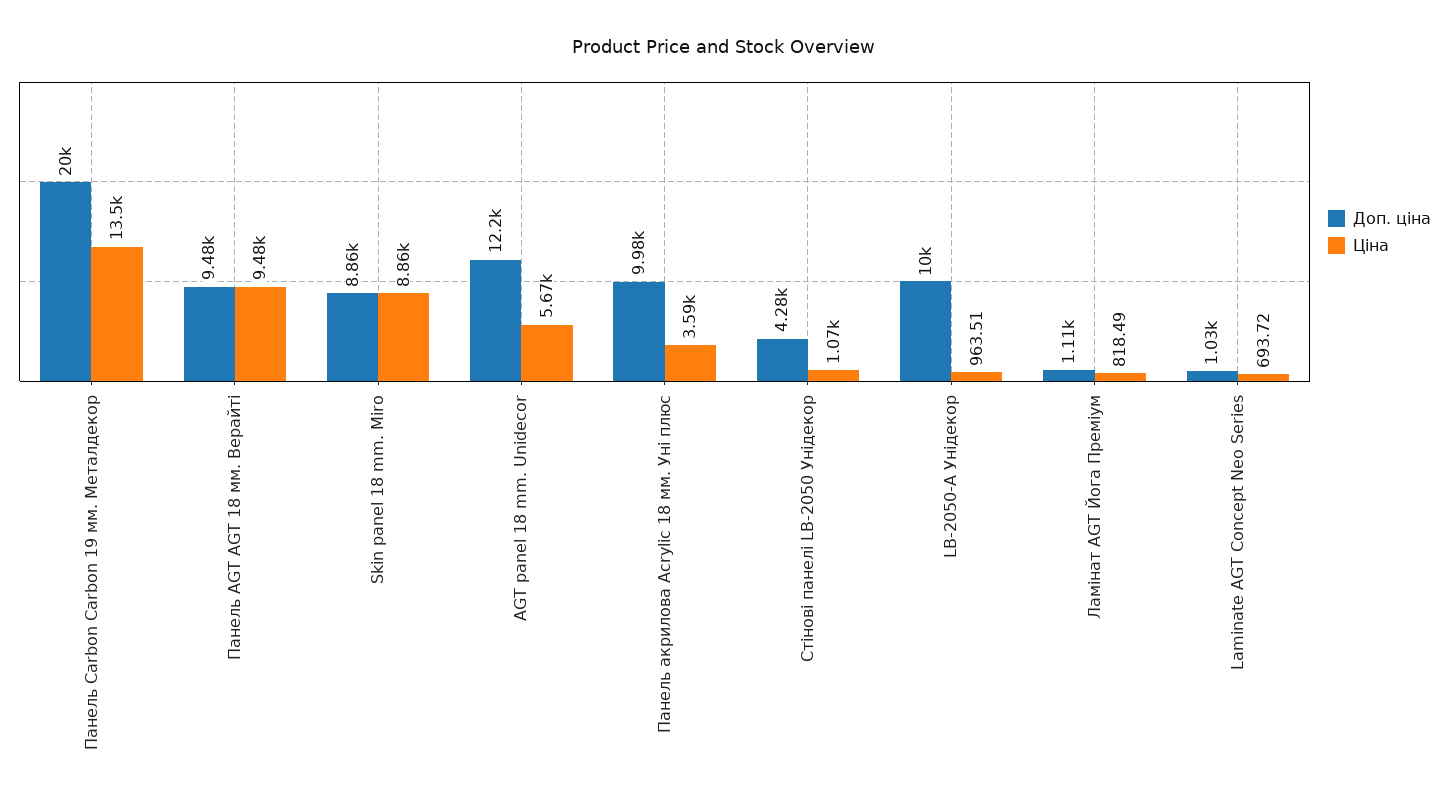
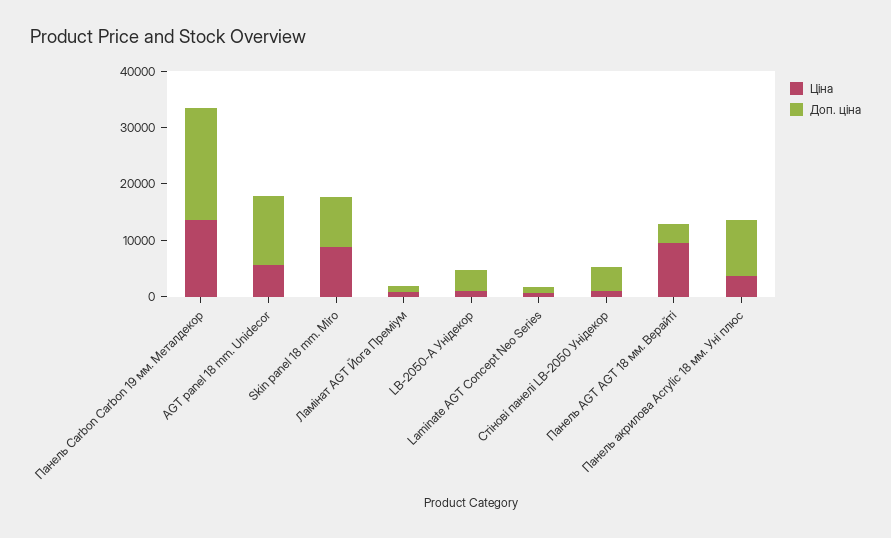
  {
    "Доп. ціна": {
      "Панель Carbon Carbon 19 мм. Металдекор": 20000,
-     "Панель AGT AGT 18 мм. Верайті": 9480,
+     "Панель AGT AGT 18 мм. Верайті": 4000,
      "Skin panel 18 mm. Miro": 8860,
      "AGT panel 18 mm. Unidecor": 12200,
      "Панель акрилова Acrylic 18 мм. Уні плюс": 9980,
      "Стінові панелі LB-2050 Унідекор": 4280,
-     "LB-2050-А Унідекор": 10000,
+     "LB-2050-А Унідекор": 4000,
      "Ламінат AGT Йога Преміум": 1110,
      "Laminate AGT Concept Neo Series": 1030
    },
    "Ціна": {
      "Панель Carbon Carbon 19 мм. Металдекор": 13500,
      "Панель AGT AGT 18 мм. Верайті": 9480,
      "Skin panel 18 mm. Miro": 8860,
      "AGT panel 18 mm. Unidecor": 5670,
      "Панель акрилова Acrylic 18 мм. Уні плюс": 3590,
      "Стінові панелі LB-2050 Унідекор": 1070,
      "LB-2050-А Унідекор": 963.51,
      "Ламінат AGT Йога Преміум": 818.49,
      "Laminate AGT Concept Neo Series": 693.72
    }
  }

